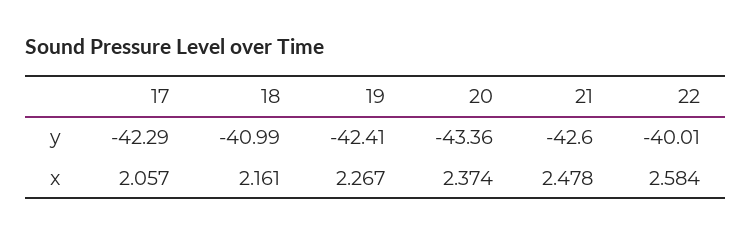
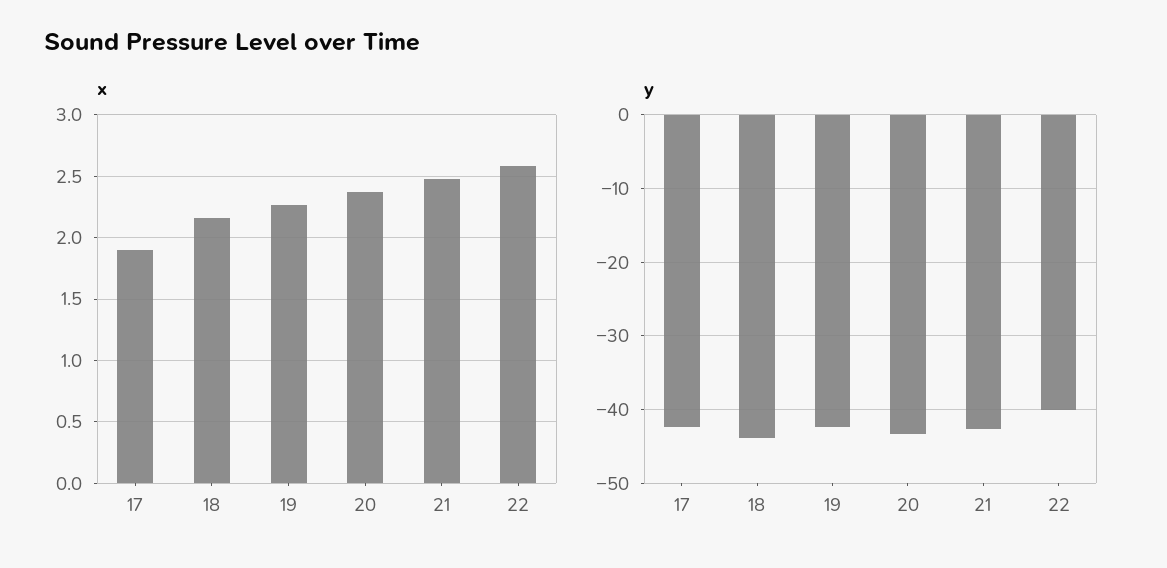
  {
    "y": {
      "17": -42.29,
-     "18": -40.99,
+     "18": -44,
      "19": -42.41,
      "20": -43.36,
      "21": -42.6,
      "22": -40.01
    },
    "x": {
-     "17": 2.057,
+     "17": 1.9,
      "18": 2.161,
      "19": 2.267,
      "20": 2.374,
      "21": 2.478,
      "22": 2.584
    }
  }

